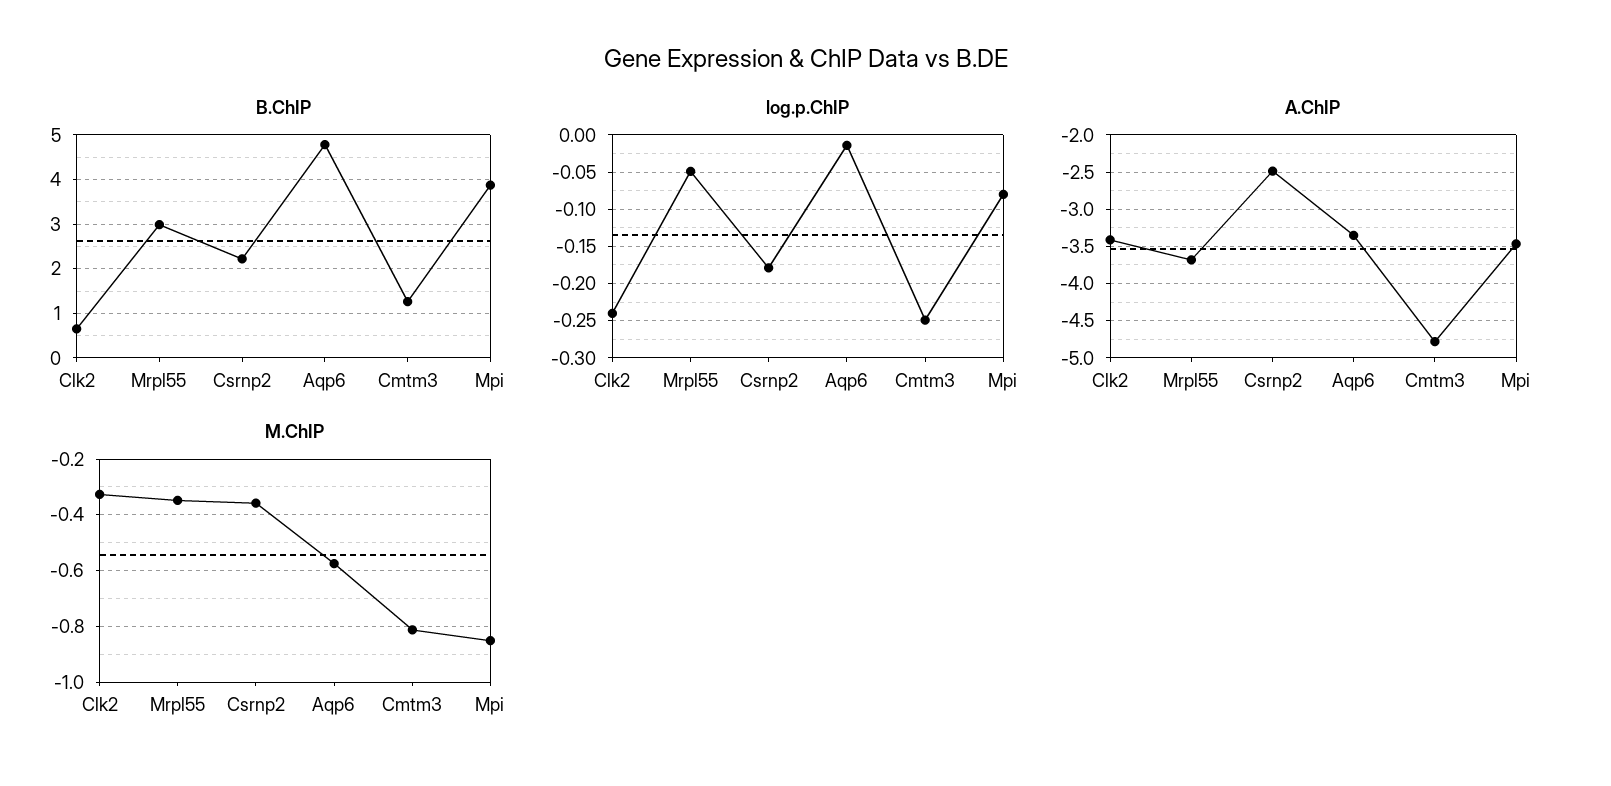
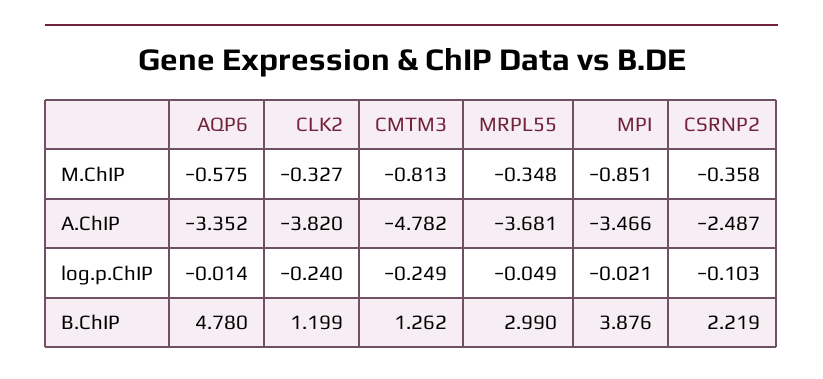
  {
    "B.ChIP": {
-     "Clk2": 0.6,
+     "Clk2": 1.199,
      "Mrpl55": 2.99,
      "Csrnp2": 2.219,
      "Aqp6": 4.78,
      "Cmtm3": 1.262,
      "Mpi": 3.876
    },
    "log.p.ChIP": {
      "Clk2": -0.24,
      "Mrpl55": -0.049,
-     "Csrnp2": -0.18,
+     "Csrnp2": -0.103,
      "Aqp6": -0.014,
      "Cmtm3": -0.249,
-     "Mpi": -0.08
+     "Mpi": -0.021
    },
    "A.ChIP": {
-     "Clk2": -3.4,
+     "Clk2": -3.82,
      "Mrpl55": -3.681,
      "Csrnp2": -2.487,
      "Aqp6": -3.352,
      "Cmtm3": -4.782,
      "Mpi": -3.466
    },
    "M.ChIP": {
      "Clk2": -0.327,
      "Mrpl55": -0.348,
      "Csrnp2": -0.358,
      "Aqp6": -0.575,
      "Cmtm3": -0.813,
      "Mpi": -0.851
    }
  }

